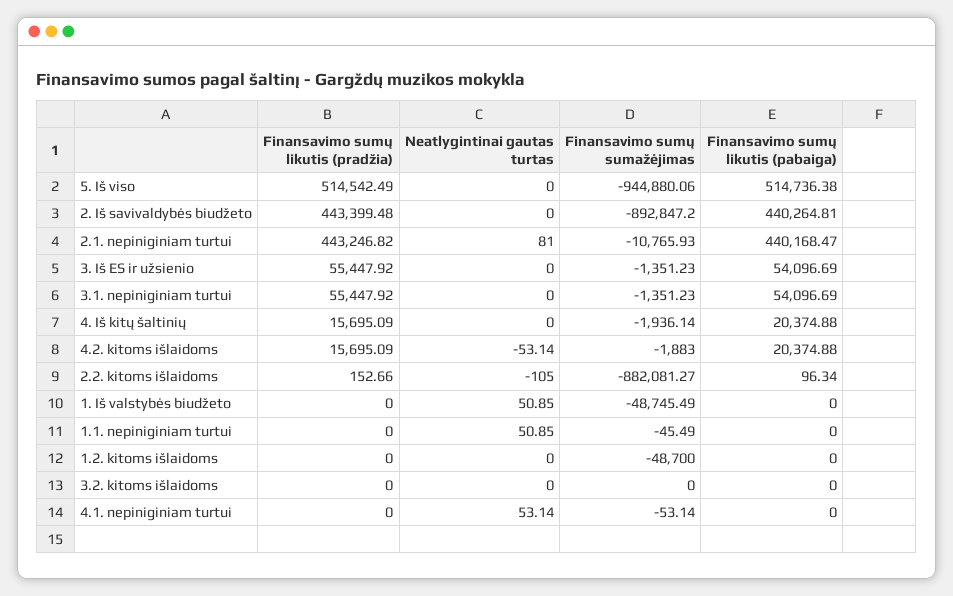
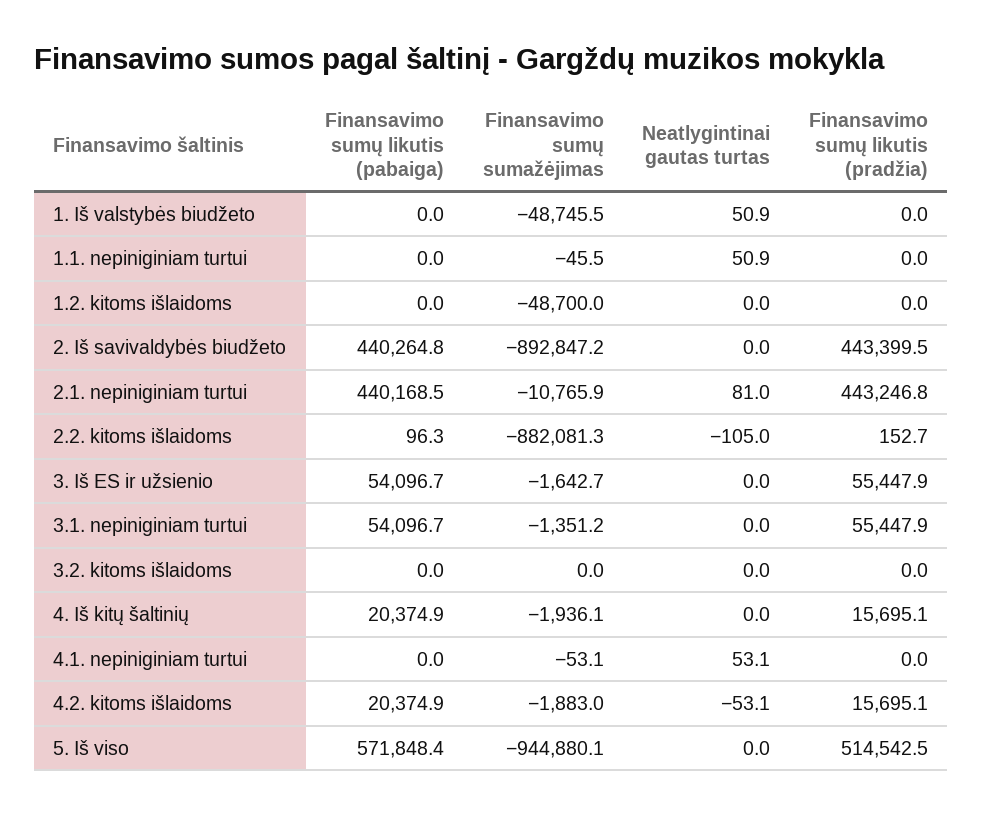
  {
    "Finansavimo sumų likutis (pradžia)": {
      "5. Iš viso": 514542.49,
      "2. Iš savivaldybės biudžeto": 443399.48,
      "2.1. nepiniginiam turtui": 443246.82,
      "3. Iš ES ir užsienio": 55447.92,
      "3.1. nepiniginiam turtui": 55447.92,
      "4. Iš kitų šaltinių": 15695.09,
      "4.2. kitoms išlaidoms": 15695.09,
      "2.2. kitoms išlaidoms": 152.66,
      "1. Iš valstybės biudžeto": 0,
      "1.1. nepiniginiam turtui": 0,
      "1.2. kitoms išlaidoms": 0,
      "3.2. kitoms išlaidoms": 0,
      "4.1. nepiniginiam turtui": 0
    },
    "Neatlygintinai gautas turtas": {
      "5. Iš viso": 0,
      "2. Iš savivaldybės biudžeto": 0,
      "2.1. nepiniginiam turtui": 81,
      "3. Iš ES ir užsienio": 0,
      "3.1. nepiniginiam turtui": 0,
      "4. Iš kitų šaltinių": 0,
      "4.2. kitoms išlaidoms": -53.14,
      "2.2. kitoms išlaidoms": -105,
      "1. Iš valstybės biudžeto": 50.85,
      "1.1. nepiniginiam turtui": 50.85,
      "1.2. kitoms išlaidoms": 0,
      "3.2. kitoms išlaidoms": 0,
      "4.1. nepiniginiam turtui": 53.14
    },
    "Finansavimo sumų sumažėjimas": {
      "5. Iš viso": -944880.06,
      "2. Iš savivaldybės biudžeto": -892847.2,
      "2.1. nepiniginiam turtui": -10765.93,
-     "3. Iš ES ir užsienio": -1351.23,
+     "3. Iš ES ir užsienio": -1642.7,
      "3.1. nepiniginiam turtui": -1351.23,
      "4. Iš kitų šaltinių": -1936.14,
      "4.2. kitoms išlaidoms": -1883,
      "2.2. kitoms išlaidoms": -882081.27,
      "1. Iš valstybės biudžeto": -48745.49,
      "1.1. nepiniginiam turtui": -45.49,
      "1.2. kitoms išlaidoms": -48700,
      "3.2. kitoms išlaidoms": 0,
      "4.1. nepiniginiam turtui": -53.14
    },
    "Finansavimo sumų likutis (pabaiga)": {
-     "5. Iš viso": 514736.38,
+     "5. Iš viso": 571848.4,
      "2. Iš savivaldybės biudžeto": 440264.81,
      "2.1. nepiniginiam turtui": 440168.47,
      "3. Iš ES ir užsienio": 54096.69,
      "3.1. nepiniginiam turtui": 54096.69,
      "4. Iš kitų šaltinių": 20374.88,
      "4.2. kitoms išlaidoms": 20374.88,
      "2.2. kitoms išlaidoms": 96.34,
      "1. Iš valstybės biudžeto": 0,
      "1.1. nepiniginiam turtui": 0,
      "1.2. kitoms išlaidoms": 0,
      "3.2. kitoms išlaidoms": 0,
      "4.1. nepiniginiam turtui": 0
    }
  }

